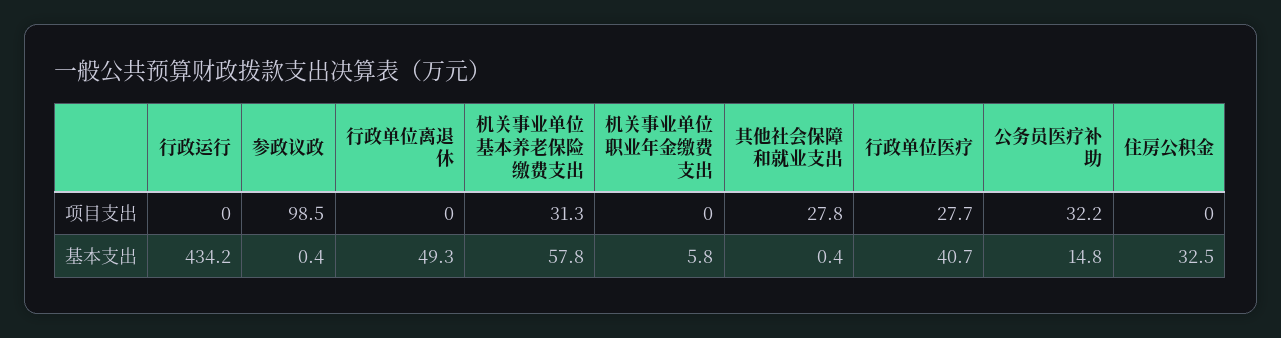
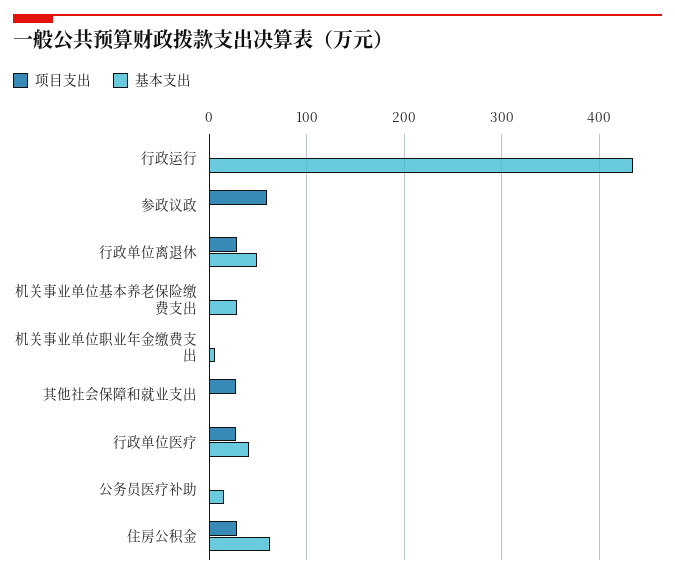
  {
    "项目支出": {
      "行政运行": 0,
-     "参政议政": 98.5,
+     "参政议政": 60,
-     "行政单位离退休": 0,
+     "行政单位离退休": 30,
-     "机关事业单位基本养老保险缴费支出": 31.3,
+     "机关事业单位基本养老保险缴费支出": 0,
      "机关事业单位职业年金缴费支出": 0,
      "其他社会保障和就业支出": 27.8,
      "行政单位医疗": 27.7,
-     "公务员医疗补助": 32.2,
+     "公务员医疗补助": 0,
-     "住房公积金": 0
+     "住房公积金": 30
    },
    "基本支出": {
      "行政运行": 434.2,
      "参政议政": 0.4,
      "行政单位离退休": 49.3,
-     "机关事业单位基本养老保险缴费支出": 57.8,
+     "机关事业单位基本养老保险缴费支出": 30,
      "机关事业单位职业年金缴费支出": 5.8,
      "其他社会保障和就业支出": 0.4,
      "行政单位医疗": 40.7,
      "公务员医疗补助": 14.8,
-     "住房公积金": 32.5
+     "住房公积金": 60
    }
  }

